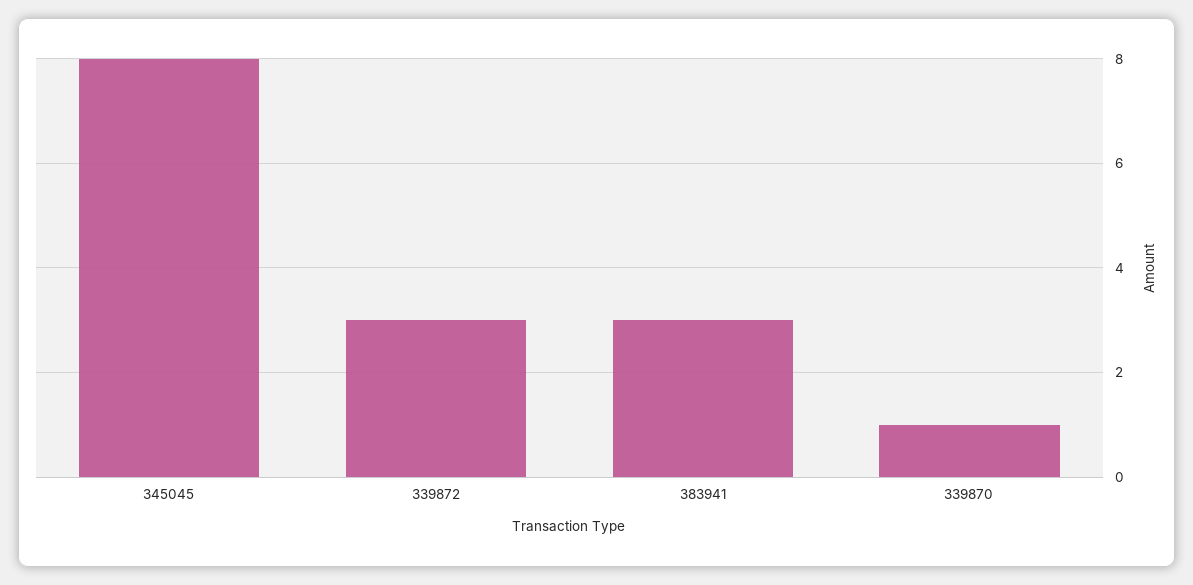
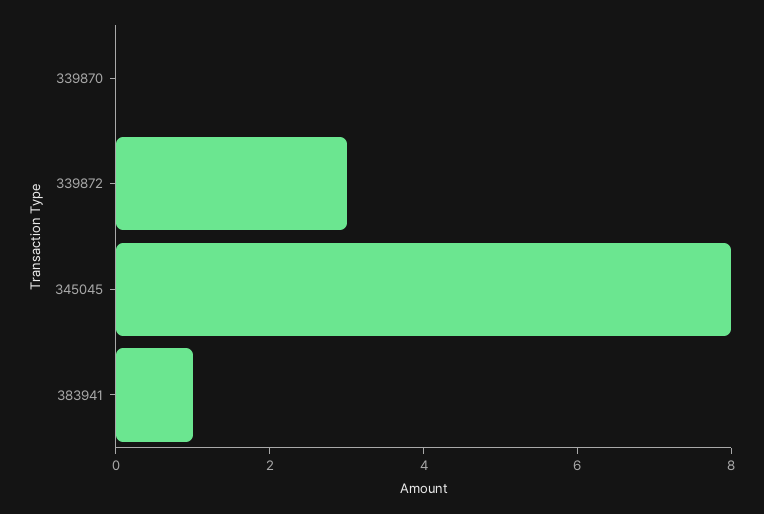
  {
    "345045": 8,
    "339872": 3,
-   "383941": 3,
+   "383941": 1,
-   "339870": 1
+   "339870": 0
  }

